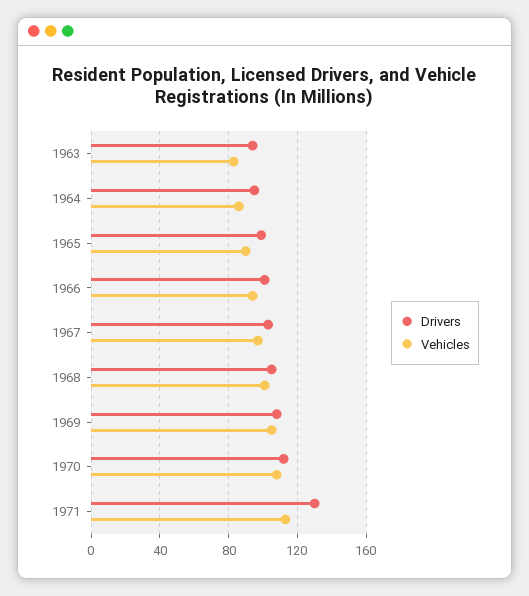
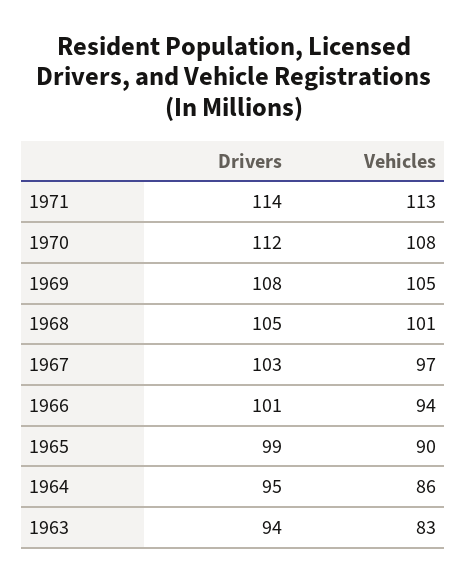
  {
    "Drivers": {
      "1963": 94,
      "1964": 95,
      "1965": 99,
      "1966": 101,
      "1967": 103,
      "1968": 105,
      "1969": 108,
      "1970": 112,
-     "1971": 130
+     "1971": 114
    },
    "Vehicles": {
      "1963": 83,
      "1964": 86,
      "1965": 90,
      "1966": 94,
      "1967": 97,
      "1968": 101,
      "1969": 105,
      "1970": 108,
      "1971": 113
    }
  }

